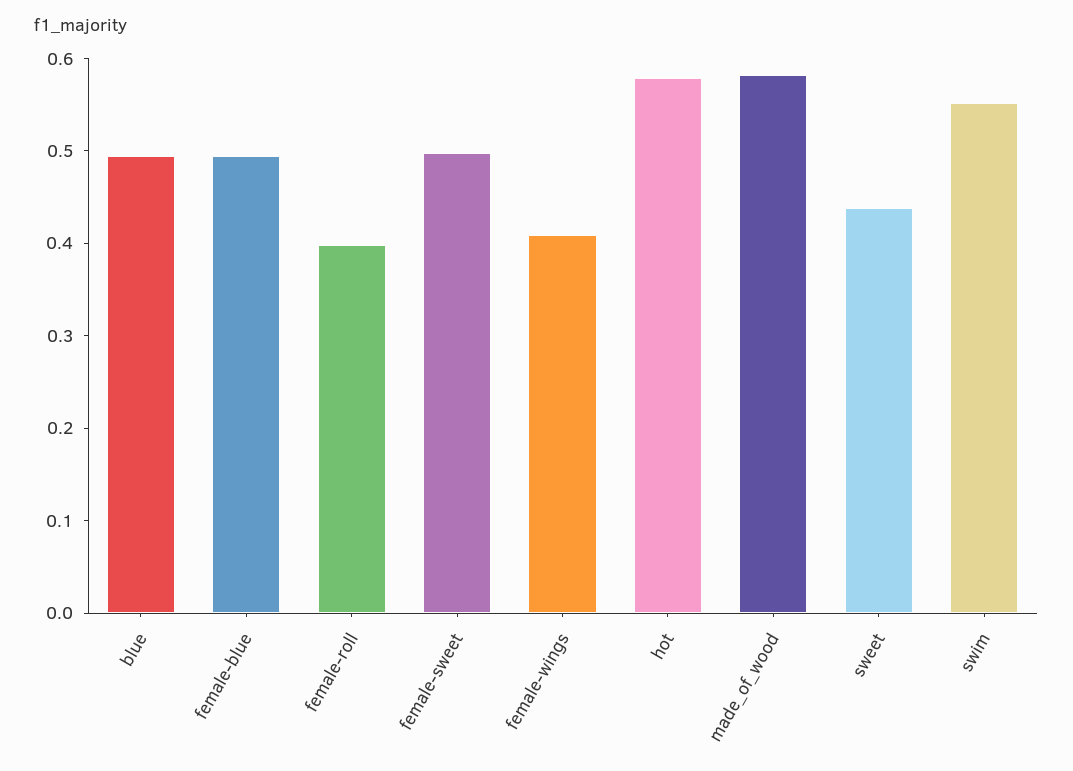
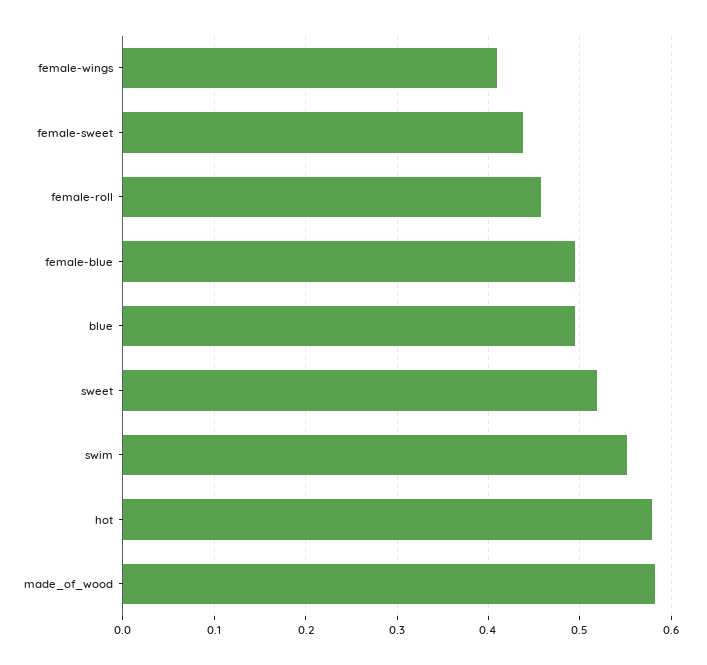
  {
    "blue": 0.49,
    "female-blue": 0.49,
-   "female-roll": 0.4,
+   "female-roll": 0.46,
-   "female-sweet": 0.5,
+   "female-sweet": 0.44,
    "female-wings": 0.41,
    "hot": 0.58,
    "made_of_wood": 0.58,
-   "sweet": 0.44,
+   "sweet": 0.52,
    "swim": 0.55
  }

